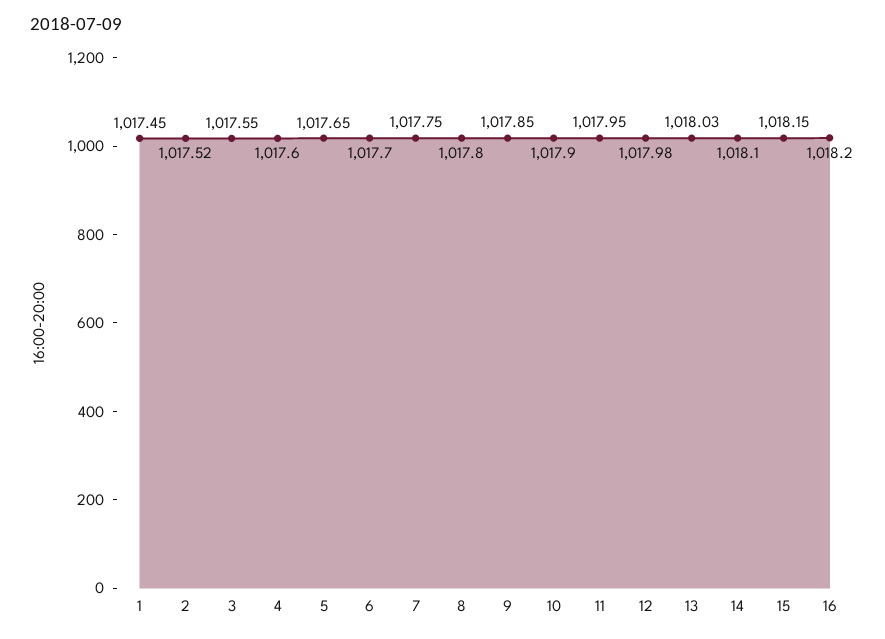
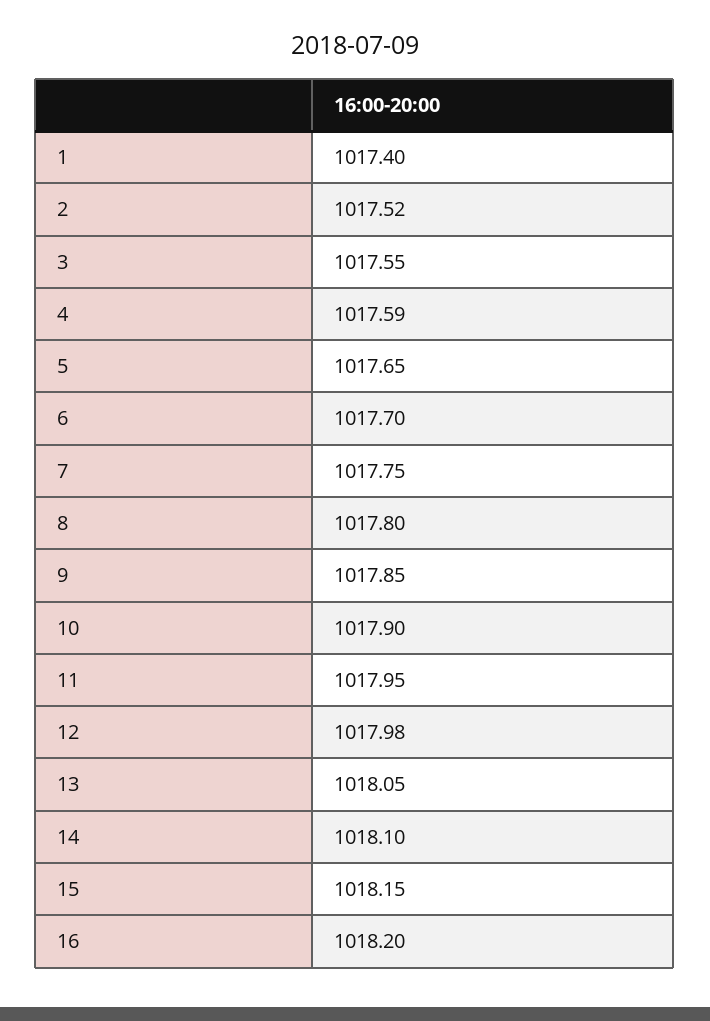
  {
-   "1": 1017.45,
+   "1": 1017.4,
    "2": 1017.52,
    "3": 1017.55,
-   "4": 1017.6,
+   "4": 1017.59,
    "5": 1017.65,
    "6": 1017.7,
    "7": 1017.75,
    "8": 1017.8,
    "9": 1017.85,
    "10": 1017.9,
    "11": 1017.95,
    "12": 1017.98,
-   "13": 1018.03,
+   "13": 1018.05,
    "14": 1018.1,
    "15": 1018.15,
    "16": 1018.2
  }

